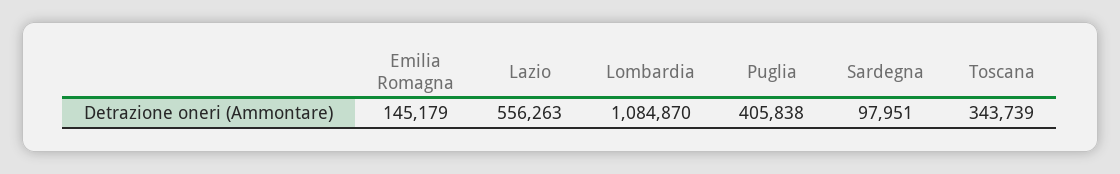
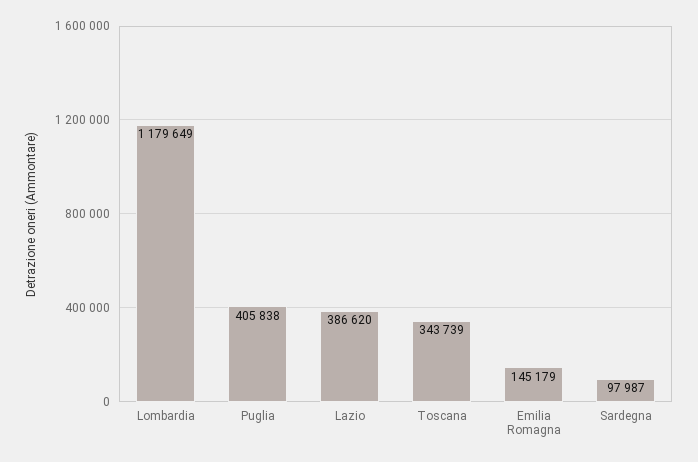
  {
    "Emilia Romagna": 145179,
-   "Lazio": 556263,
+   "Lazio": 386620,
-   "Lombardia": 1084870,
+   "Lombardia": 1179649,
    "Puglia": 405838,
-   "Sardegna": 97951,
+   "Sardegna": 97987,
    "Toscana": 343739
  }

